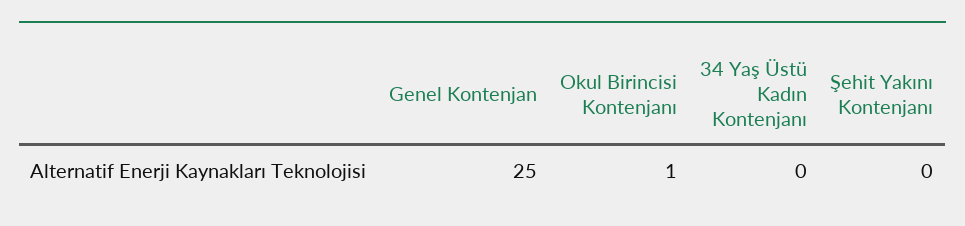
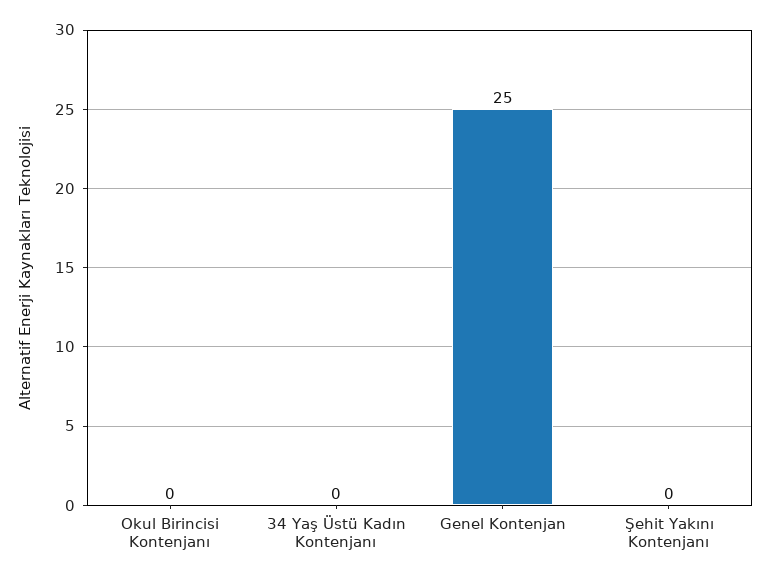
  {
    "Genel Kontenjan": 25,
-   "Okul Birincisi Kontenjanı": 1,
+   "Okul Birincisi Kontenjanı": 0,
    "34 Yaş Üstü Kadın Kontenjanı": 0,
    "Şehit Yakını Kontenjanı": 0
  }

